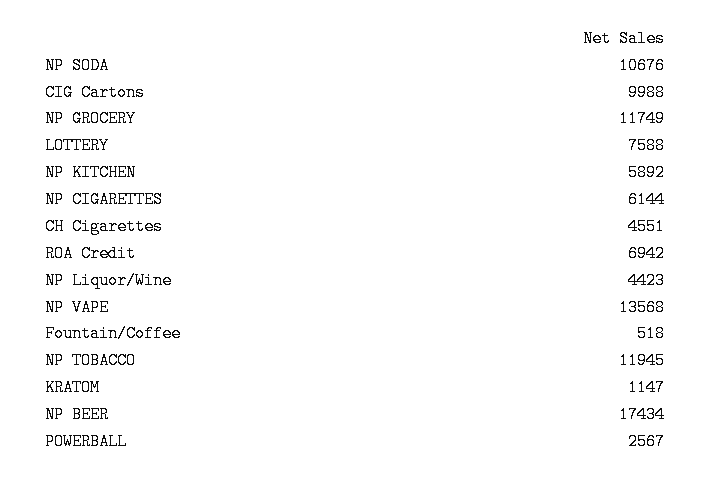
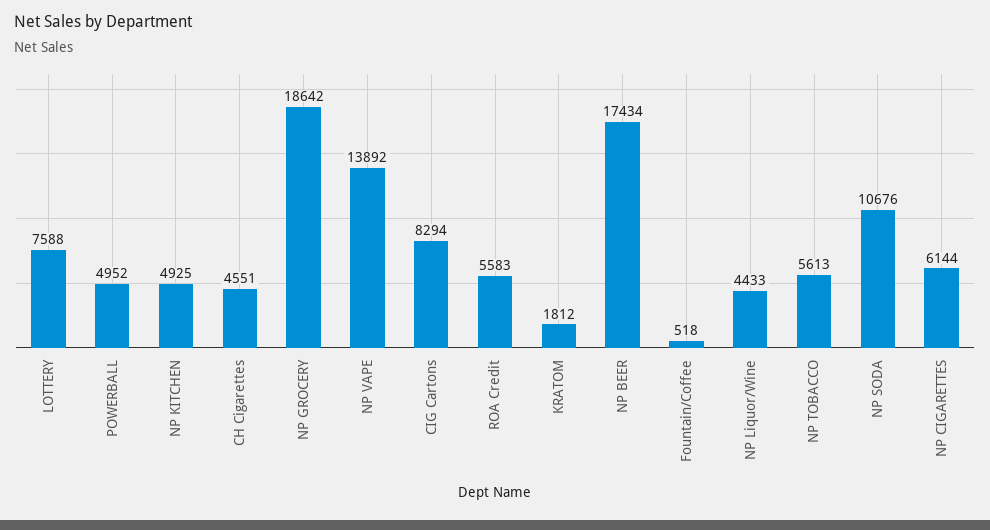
  {
    "NP SODA": 10676,
-   "CIG Cartons": 9988,
+   "CIG Cartons": 8294,
-   "NP GROCERY": 11749,
+   "NP GROCERY": 18642,
    "LOTTERY": 7588,
-   "NP KITCHEN": 5892,
+   "NP KITCHEN": 4925,
    "NP CIGARETTES": 6144,
    "CH Cigarettes": 4551,
-   "ROA Credit": 6942,
+   "ROA Credit": 5583,
-   "NP Liquor/Wine": 4423,
+   "NP Liquor/Wine": 4433,
-   "NP VAPE": 13568,
+   "NP VAPE": 13892,
    "Fountain/Coffee": 518,
-   "NP TOBACCO": 11945,
+   "NP TOBACCO": 5613,
-   "KRATOM": 1147,
+   "KRATOM": 1812,
    "NP BEER": 17434,
-   "POWERBALL": 2567
+   "POWERBALL": 4952
  }

